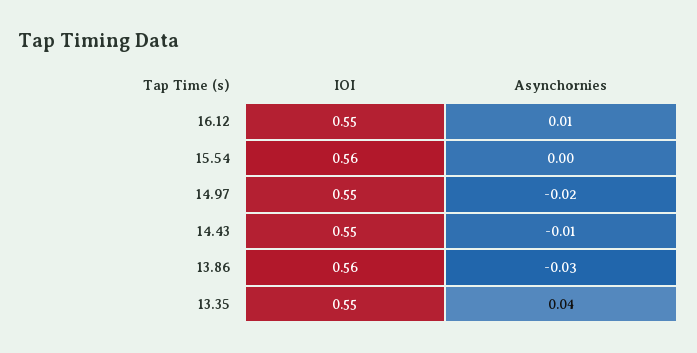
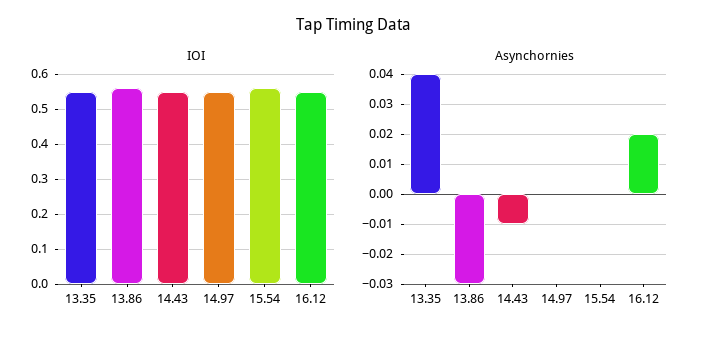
  {
    "IOI": {
      "16.12": 0.55,
      "15.54": 0.56,
      "14.97": 0.55,
      "14.43": 0.55,
      "13.86": 0.56,
      "13.35": 0.55
    },
    "Asynchornies": {
-     "16.12": 0.01,
+     "16.12": 0.02,
      "15.54": 0,
-     "14.97": -0.02,
+     "14.97": 0,
      "14.43": -0.01,
      "13.86": -0.03,
      "13.35": 0.04
    }
  }

